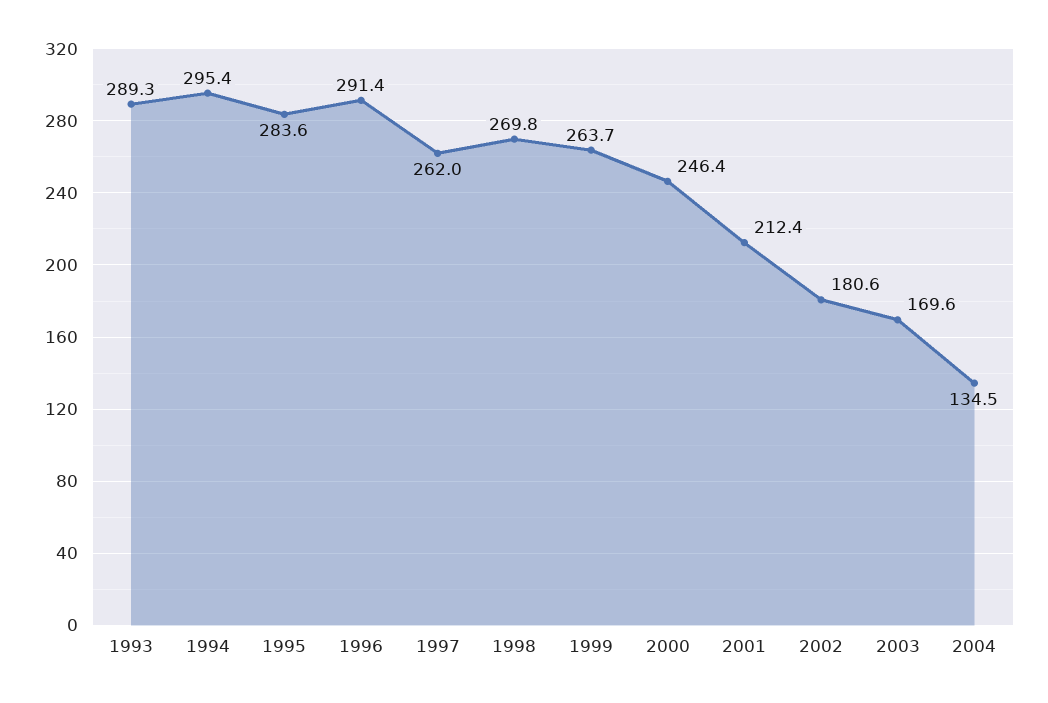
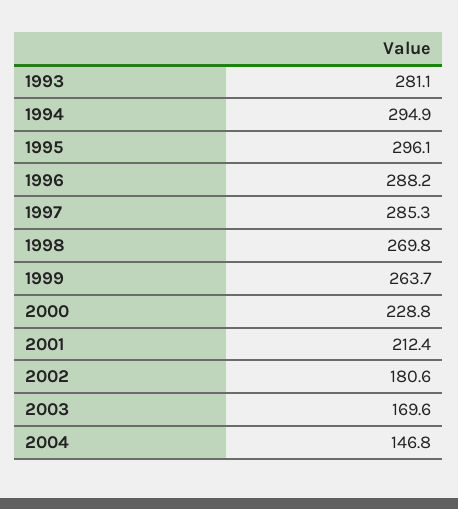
  {
-   "1993": 289.3,
+   "1993": 281.1,
-   "1994": 295.4,
+   "1994": 294.9,
-   "1995": 283.6,
+   "1995": 296.1,
-   "1996": 291.4,
+   "1996": 288.2,
-   "1997": 262,
+   "1997": 285.3,
    "1998": 269.8,
    "1999": 263.7,
-   "2000": 246.4,
+   "2000": 228.8,
    "2001": 212.4,
    "2002": 180.6,
    "2003": 169.6,
-   "2004": 134.5
+   "2004": 146.8
  }

